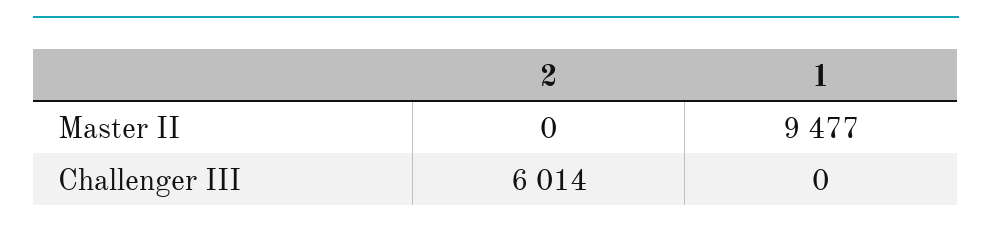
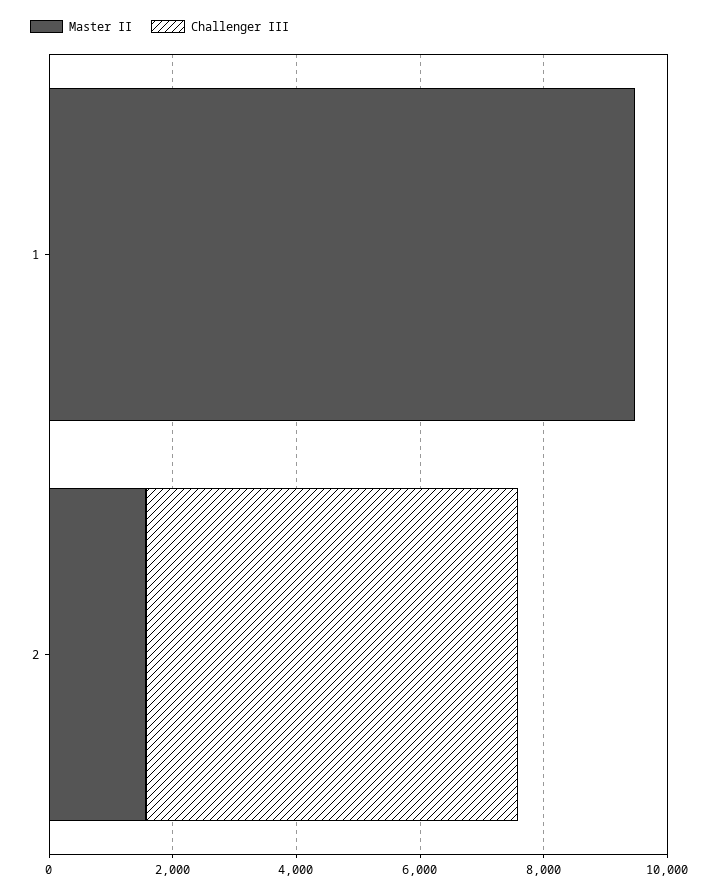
  {
    "Master II": {
-     "2": 0,
+     "2": 1500,
      "1": 9477
    },
    "Challenger III": {
      "2": 6014,
      "1": 0
    }
  }

